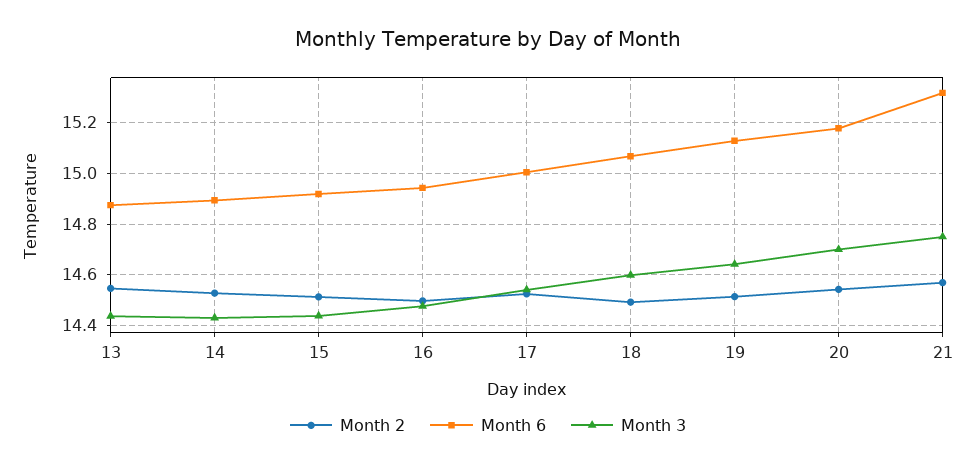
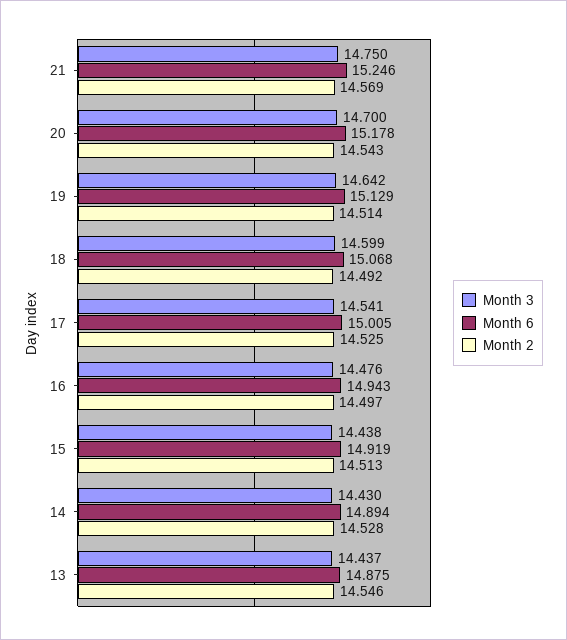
  {
    "Month 2": {
      "13": 14.546,
      "14": 14.528,
      "15": 14.513,
      "16": 14.497,
      "17": 14.525,
      "18": 14.492,
      "19": 14.514,
      "20": 14.543,
      "21": 14.569
    },
    "Month 6": {
      "13": 14.875,
      "14": 14.894,
      "15": 14.919,
      "16": 14.943,
      "17": 15.005,
      "18": 15.068,
      "19": 15.129,
      "20": 15.178,
-     "21": 15.325
+     "21": 15.246
    },
    "Month 3": {
      "13": 14.437,
      "14": 14.43,
      "15": 14.438,
      "16": 14.476,
      "17": 14.541,
      "18": 14.599,
      "19": 14.642,
      "20": 14.7,
      "21": 14.75
    }
  }

